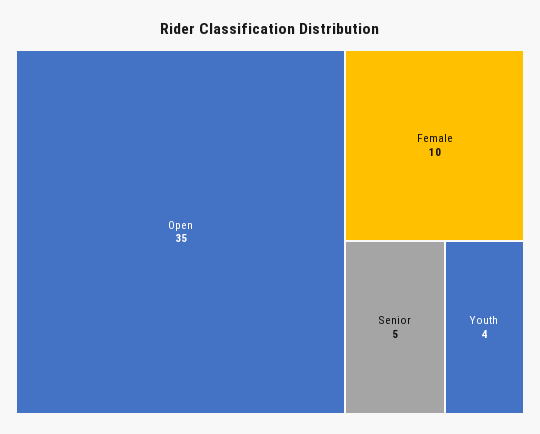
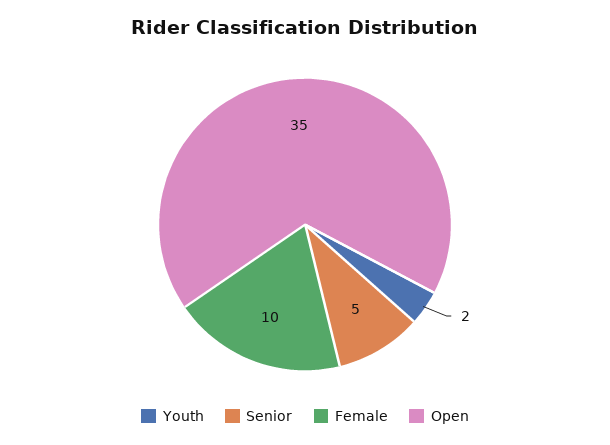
  {
    "Open": 35,
    "Female": 10,
    "Senior": 5,
-   "Youth": 4
+   "Youth": 2
  }

